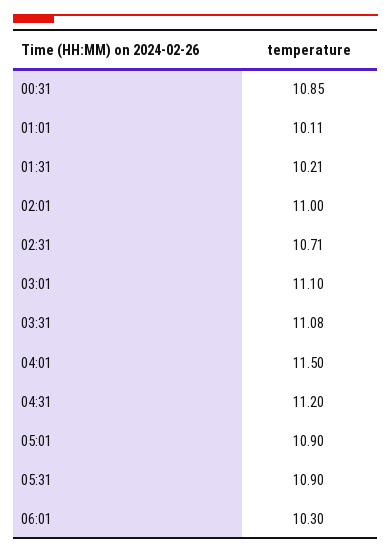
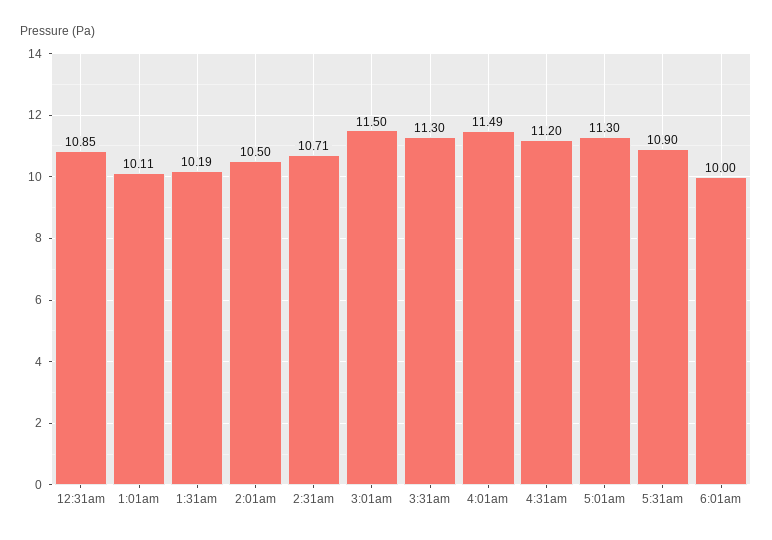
  {
    "00:31": 10.85,
    "01:01": 10.11,
-   "01:31": 10.21,
+   "01:31": 10.19,
-   "02:01": 11,
+   "02:01": 10.5,
    "02:31": 10.71,
-   "03:01": 11.1,
+   "03:01": 11.5,
-   "03:31": 11.08,
+   "03:31": 11.3,
-   "04:01": 11.5,
+   "04:01": 11.49,
    "04:31": 11.2,
-   "05:01": 10.9,
+   "05:01": 11.3,
    "05:31": 10.9,
-   "06:01": 10.3
+   "06:01": 10
  }

